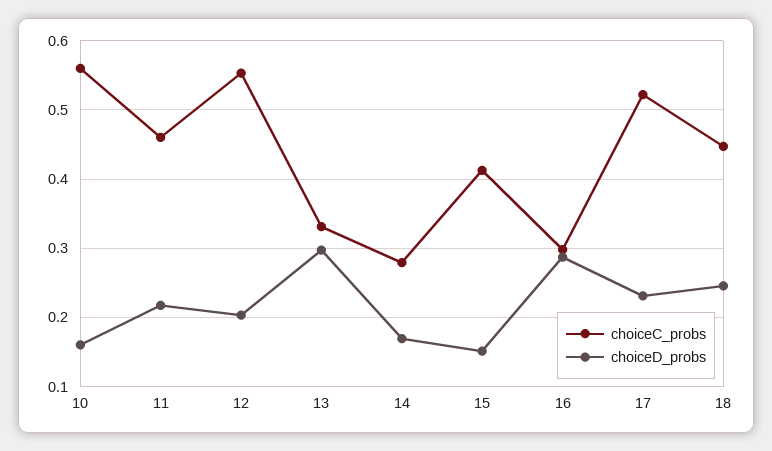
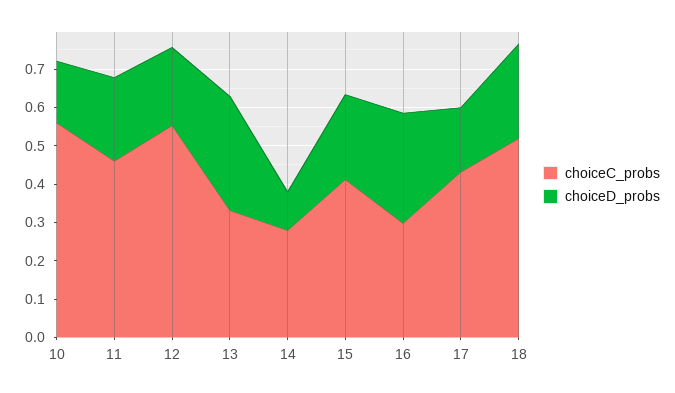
  {
    "choiceC_probs": {
      "10": 0.56,
      "11": 0.46,
      "12": 0.55,
      "13": 0.33,
      "14": 0.28,
      "15": 0.41,
      "16": 0.3,
-     "17": 0.52,
+     "17": 0.425,
-     "18": 0.45
+     "18": 0.525
    },
    "choiceD_probs": {
      "10": 0.16,
      "11": 0.22,
      "12": 0.2,
      "13": 0.3,
-     "14": 0.17,
+     "14": 0.1,
-     "15": 0.15,
+     "15": 0.225,
      "16": 0.29,
-     "17": 0.23,
+     "17": 0.175,
      "18": 0.25
    }
  }

